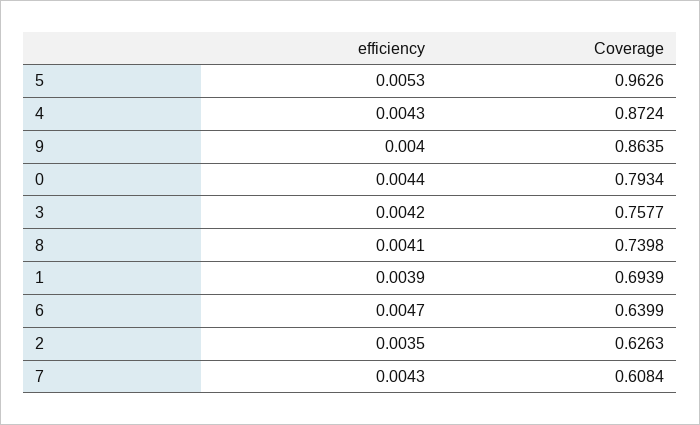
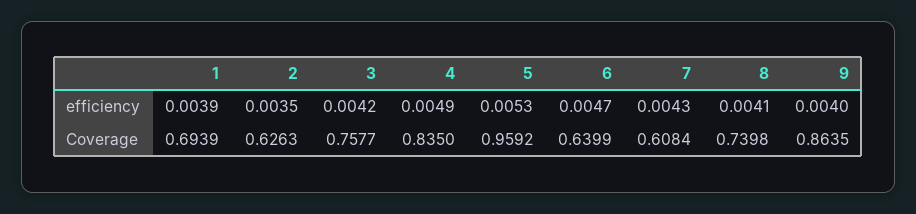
  {
    "efficiency": {
      "5": 0.0053,
-     "4": 0.0043,
+     "4": 0.0049,
      "9": 0.004,
-     "0": 0.0044,
      "3": 0.0042,
      "8": 0.0041,
      "1": 0.0039,
      "6": 0.0047,
      "2": 0.0035,
      "7": 0.0043
    },
    "Coverage": {
-     "5": 0.9626,
+     "5": 0.9592,
-     "4": 0.8724,
+     "4": 0.835,
      "9": 0.8635,
-     "0": 0.7934,
      "3": 0.7577,
      "8": 0.7398,
      "1": 0.6939,
      "6": 0.6399,
      "2": 0.6263,
      "7": 0.6084
    }
  }

